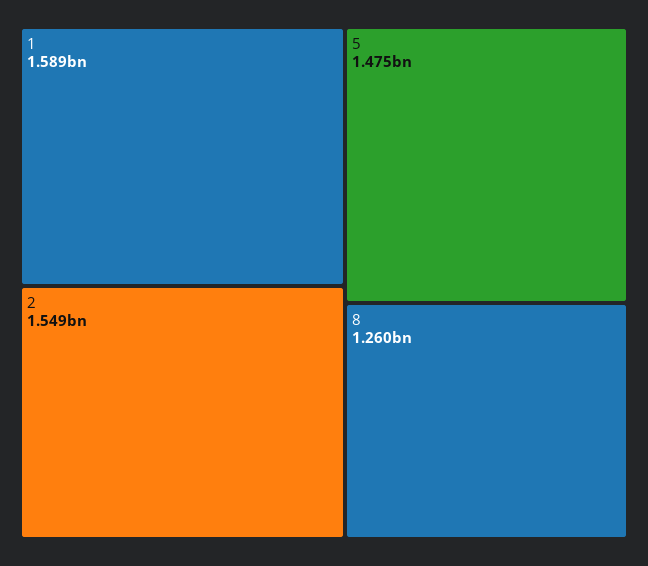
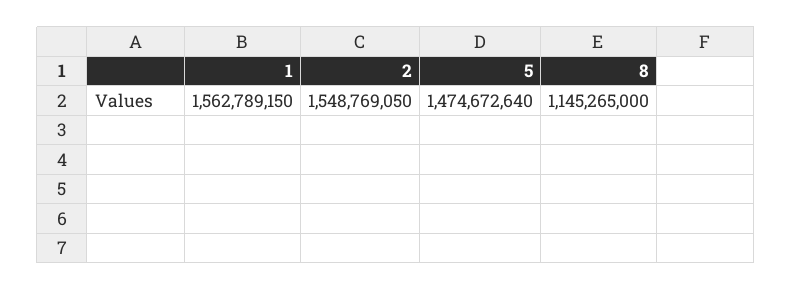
  {
-   "1": 1589000000,
+   "1": 1562789150,
    "2": 1548769050,
    "5": 1474672640,
-   "8": 1260000000
+   "8": 1145265000
  }

